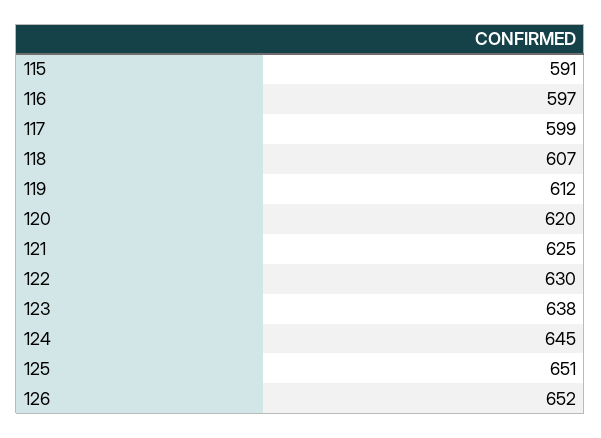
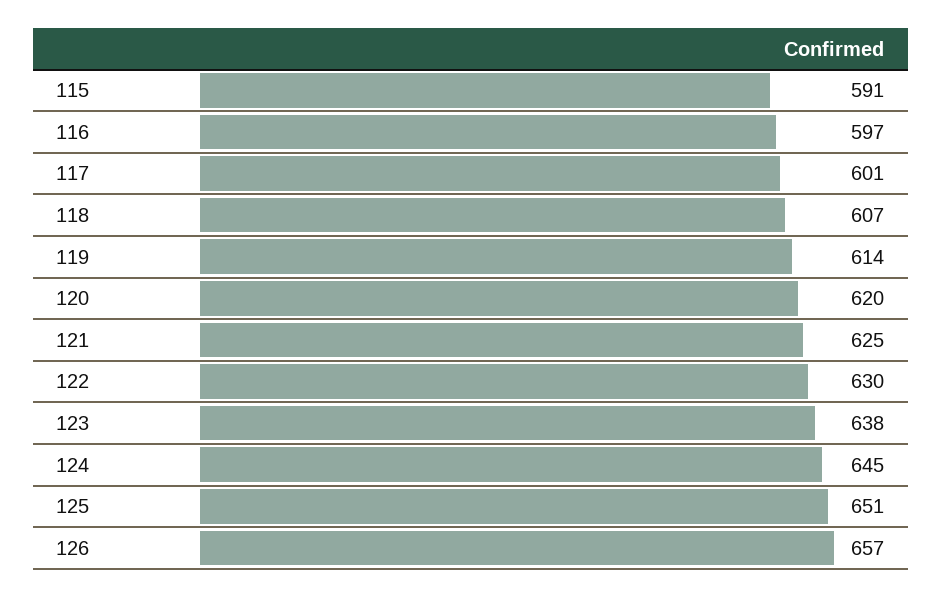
  {
    "115": 591,
    "116": 597,
-   "117": 599,
+   "117": 601,
    "118": 607,
-   "119": 612,
+   "119": 614,
    "120": 620,
    "121": 625,
    "122": 630,
    "123": 638,
    "124": 645,
    "125": 651,
-   "126": 652
+   "126": 657
  }

